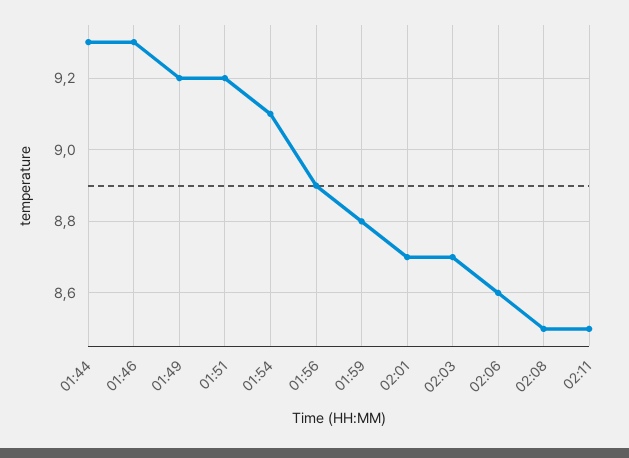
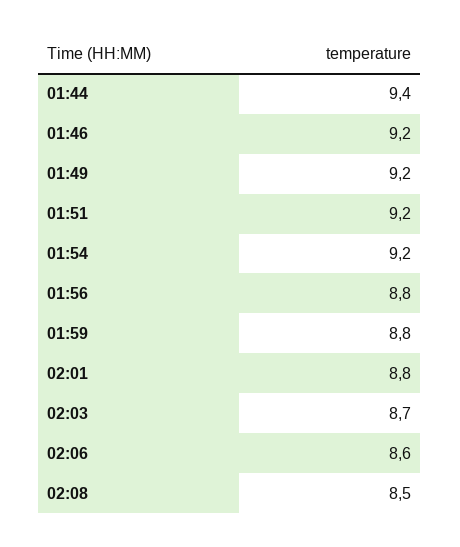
  {
-   "01:44": 9.3,
+   "01:44": 9.4,
-   "01:46": 9.3,
+   "01:46": 9.2,
    "01:49": 9.2,
    "01:51": 9.2,
-   "01:54": 9.1,
+   "01:54": 9.2,
-   "01:56": 8.9,
+   "01:56": 8.8,
    "01:59": 8.8,
-   "02:01": 8.7,
+   "02:01": 8.8,
    "02:03": 8.7,
    "02:06": 8.6,
-   "02:08": 8.5,
+   "02:08": 8.5
-   "02:11": 8.5
  }

